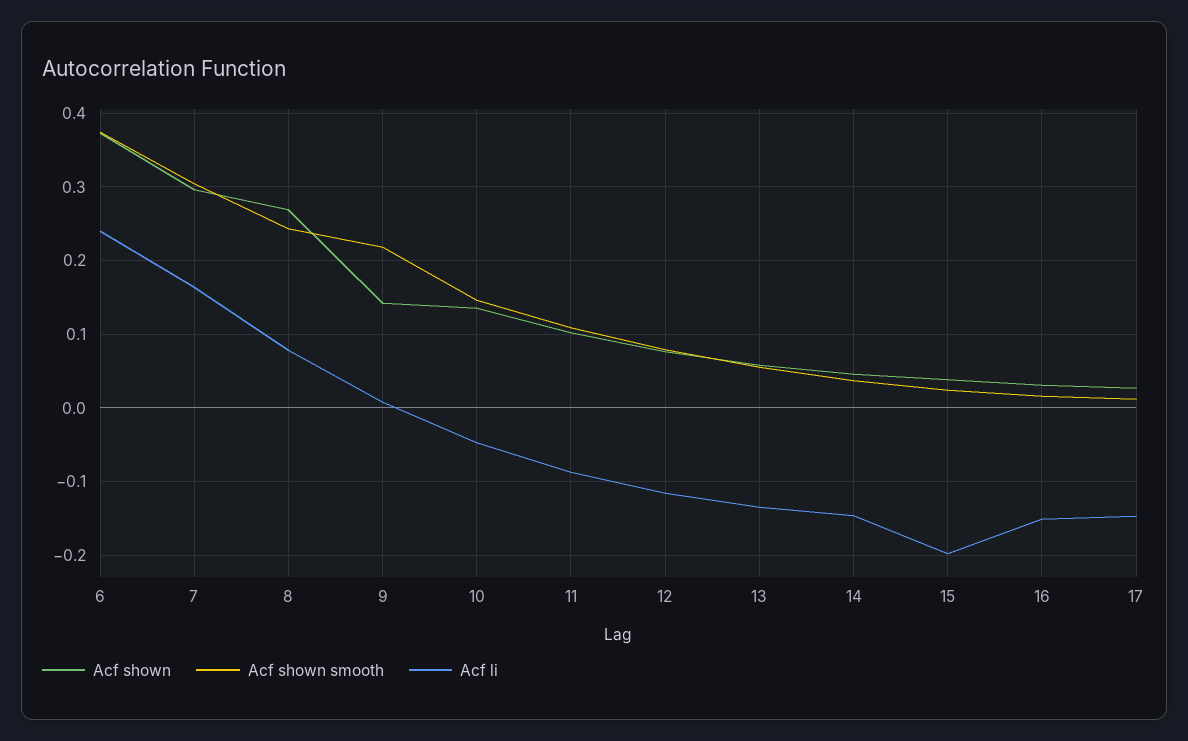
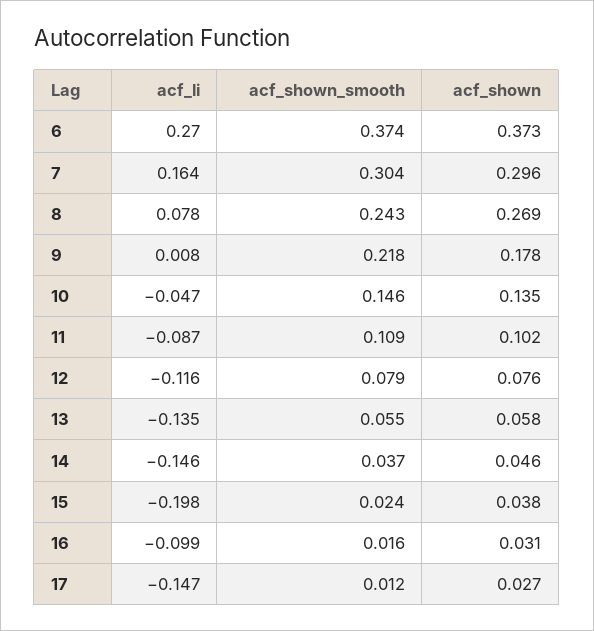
  {
    "Acf shown": {
      "6": 0.373,
      "7": 0.296,
      "8": 0.269,
-     "9": 0.14,
+     "9": 0.178,
      "10": 0.135,
      "11": 0.102,
      "12": 0.076,
      "13": 0.058,
      "14": 0.046,
      "15": 0.038,
      "16": 0.031,
      "17": 0.027
    },
    "Acf shown smooth": {
      "6": 0.374,
      "7": 0.304,
      "8": 0.243,
      "9": 0.218,
      "10": 0.146,
      "11": 0.109,
      "12": 0.079,
      "13": 0.055,
      "14": 0.037,
      "15": 0.024,
      "16": 0.016,
      "17": 0.012
    },
    "Acf li": {
-     "6": 0.24,
+     "6": 0.27,
      "7": 0.164,
      "8": 0.078,
      "9": 0.008,
      "10": -0.047,
      "11": -0.087,
      "12": -0.116,
      "13": -0.135,
      "14": -0.146,
      "15": -0.198,
-     "16": -0.15,
+     "16": -0.099,
      "17": -0.147
    }
  }

